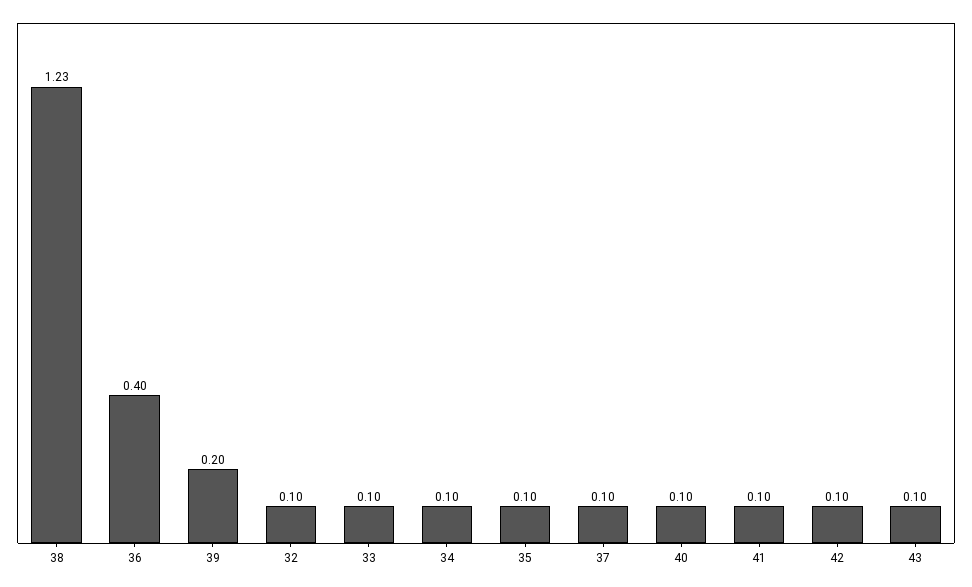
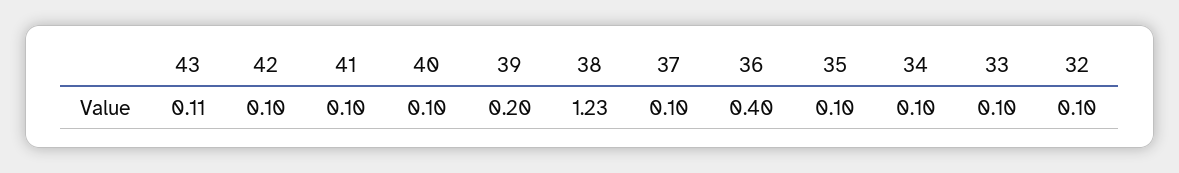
  {
    "38": 1.23,
    "36": 0.4,
    "39": 0.2,
    "32": 0.1,
    "33": 0.1,
    "34": 0.1,
    "35": 0.1,
    "37": 0.1,
    "40": 0.1,
    "41": 0.1,
    "42": 0.1,
-   "43": 0.1
+   "43": 0.11
  }

